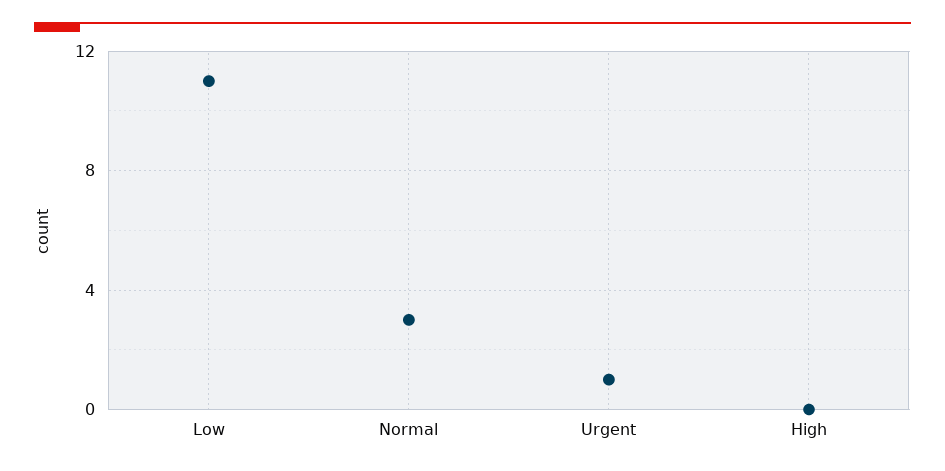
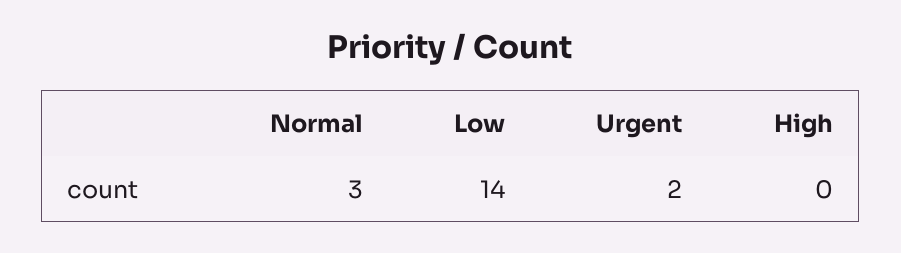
  {
-   "Low": 11,
+   "Low": 14,
    "Normal": 3,
-   "Urgent": 1,
+   "Urgent": 2,
    "High": 0
  }

